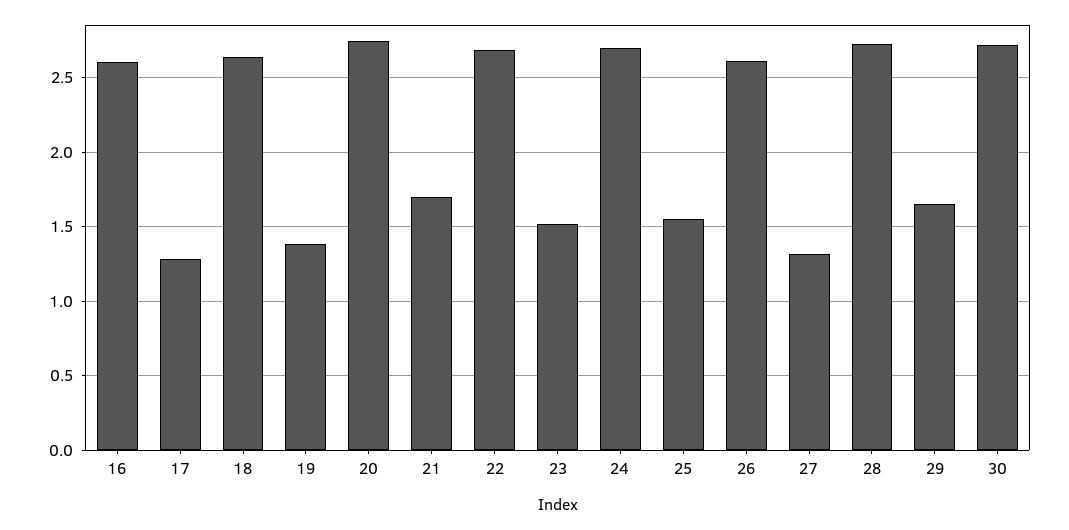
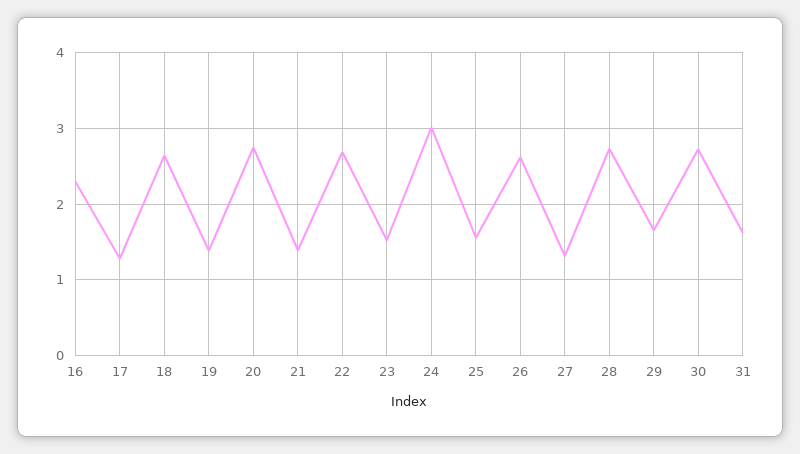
  {
-   "16": 2.6,
+   "16": 2.3,
    "17": 1.3,
    "18": 2.65,
    "19": 1.4,
    "20": 2.75,
-   "21": 1.7,
+   "21": 1.4,
    "22": 2.7,
    "23": 1.5,
-   "24": 2.7,
+   "24": 3,
    "25": 1.55,
    "26": 2.6,
    "27": 1.3,
    "28": 2.75,
    "29": 1.65,
-   "30": 2.7
+   "30": 2.7,
+   "31": 1.6
  }

